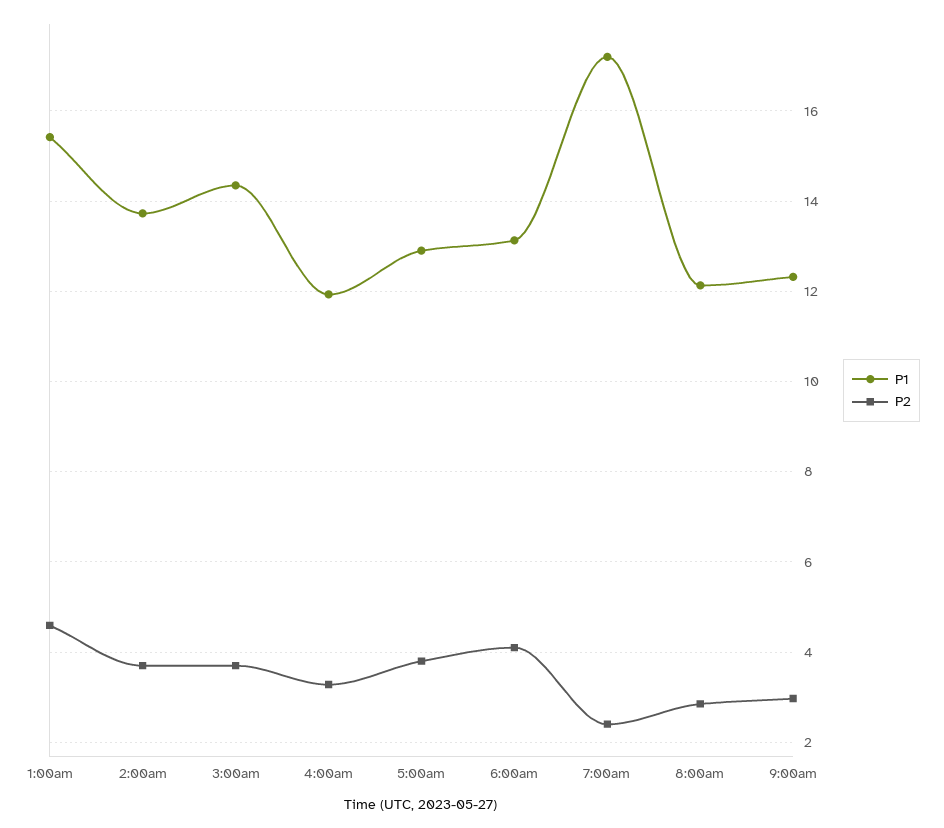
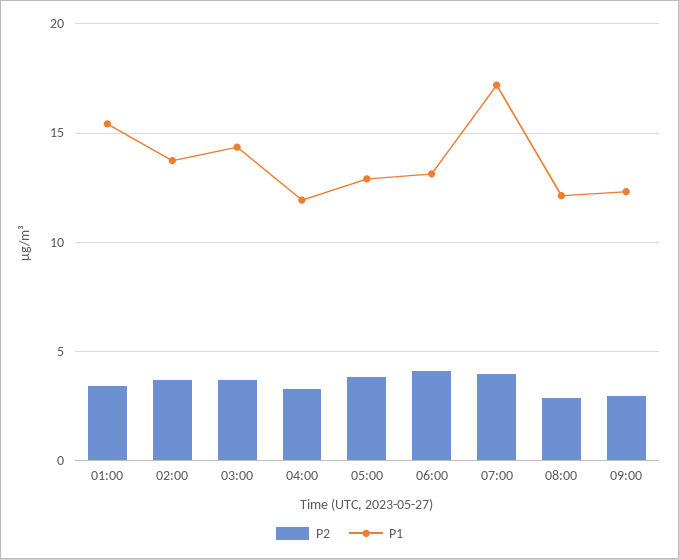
  {
    "P1": {
      "1:00am": 15.4,
      "2:00am": 13.8,
      "3:00am": 14.4,
      "4:00am": 12,
      "5:00am": 13,
      "6:00am": 13.2,
      "7:00am": 17.2,
      "8:00am": 12.2,
      "9:00am": 12.4
    },
    "P2": {
-     "1:00am": 4.6,
+     "1:00am": 3.5,
      "2:00am": 3.8,
      "3:00am": 3.8,
      "4:00am": 3.2,
      "5:00am": 3.8,
      "6:00am": 4.2,
-     "7:00am": 2.4,
+     "7:00am": 4,
      "8:00am": 2.8,
      "9:00am": 3
    }
  }

